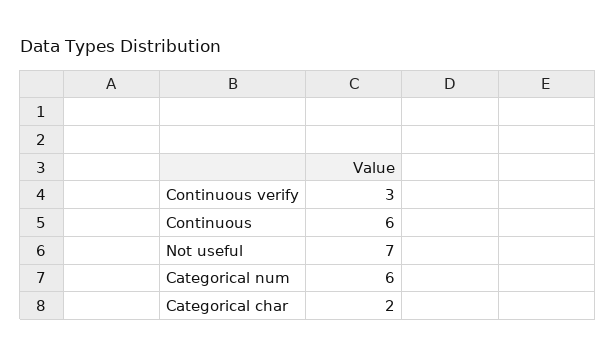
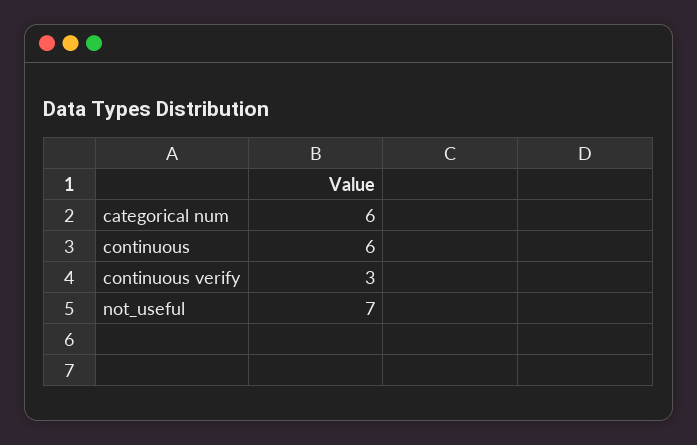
  {
    "Continuous verify": 3,
    "Continuous": 6,
    "Not useful": 7,
-   "Categorical num": 6,
+   "Categorical num": 6
-   "Categorical char": 2
  }

